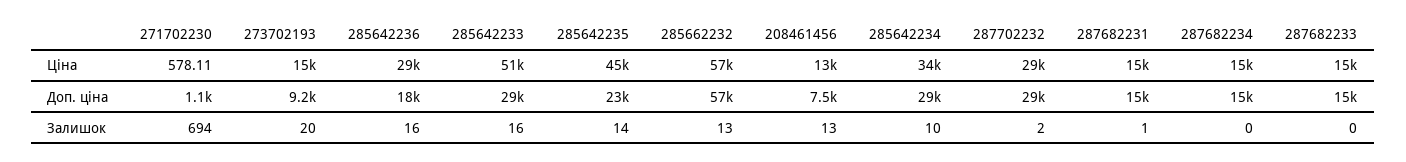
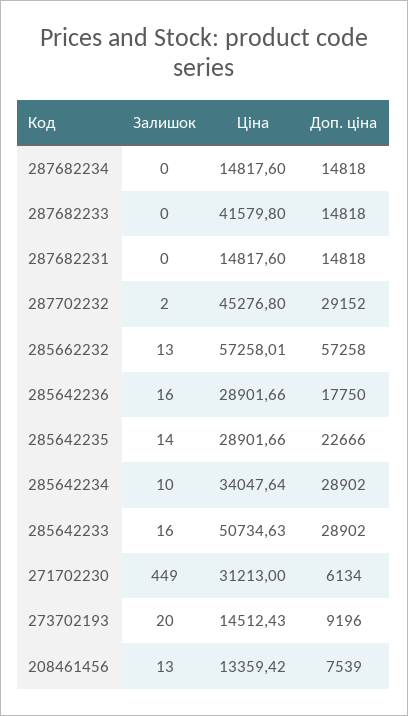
  {
    "271702230": {
-     "Ціна": 578.11,
+     "Ціна": 31213,
-     "Доп. ціна": 1100,
+     "Доп. ціна": 6134,
-     "Залишок": 694
+     "Залишок": 449
    },
    "273702193": {
      "Ціна": 14512.43,
      "Доп. ціна": 9196,
      "Залишок": 20
    },
    "285642236": {
      "Ціна": 28901.66,
      "Доп. ціна": 17750,
      "Залишок": 16
    },
    "285642233": {
      "Ціна": 50734.63,
      "Доп. ціна": 28902,
      "Залишок": 16
    },
    "285642235": {
-     "Ціна": 45000,
+     "Ціна": 28901.66,
      "Доп. ціна": 22666,
      "Залишок": 14
    },
    "285662232": {
      "Ціна": 57258.01,
      "Доп. ціна": 57258,
      "Залишок": 13
    },
    "208461456": {
      "Ціна": 13359.42,
      "Доп. ціна": 7539,
      "Залишок": 13
    },
    "285642234": {
      "Ціна": 34047.64,
      "Доп. ціна": 28902,
      "Залишок": 10
    },
    "287702232": {
-     "Ціна": 29000,
+     "Ціна": 45276.8,
      "Доп. ціна": 29152,
      "Залишок": 2
    },
    "287682231": {
      "Ціна": 14817.6,
      "Доп. ціна": 14818,
-     "Залишок": 1
+     "Залишок": 0
    },
    "287682234": {
      "Ціна": 14817.6,
      "Доп. ціна": 14818,
      "Залишок": 0
    },
    "287682233": {
-     "Ціна": 15000,
+     "Ціна": 41579.8,
      "Доп. ціна": 14818,
      "Залишок": 0
    }
  }

